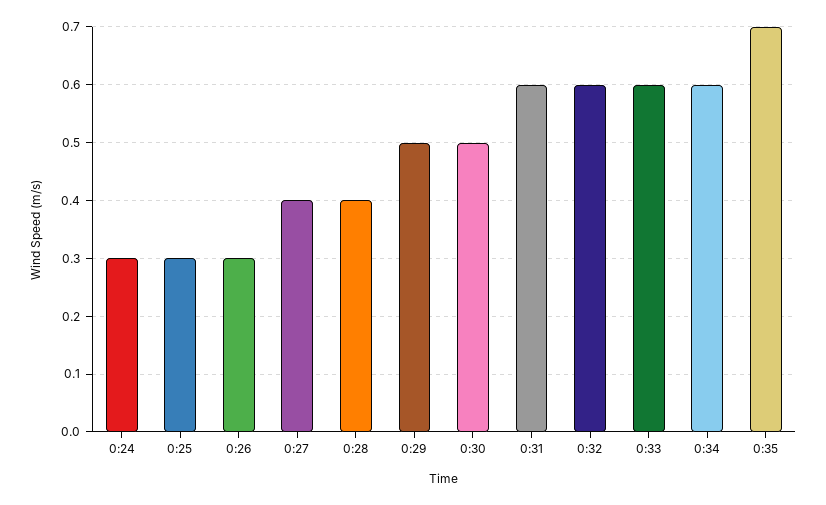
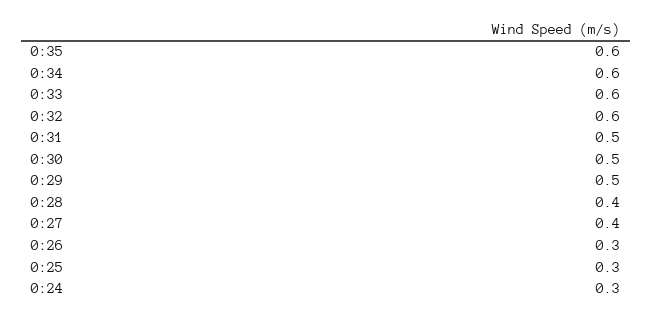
  {
    "0:24": 0.3,
    "0:25": 0.3,
    "0:26": 0.3,
    "0:27": 0.4,
    "0:28": 0.4,
    "0:29": 0.5,
    "0:30": 0.5,
-   "0:31": 0.6,
+   "0:31": 0.5,
    "0:32": 0.6,
    "0:33": 0.6,
    "0:34": 0.6,
-   "0:35": 0.7
+   "0:35": 0.6
  }

